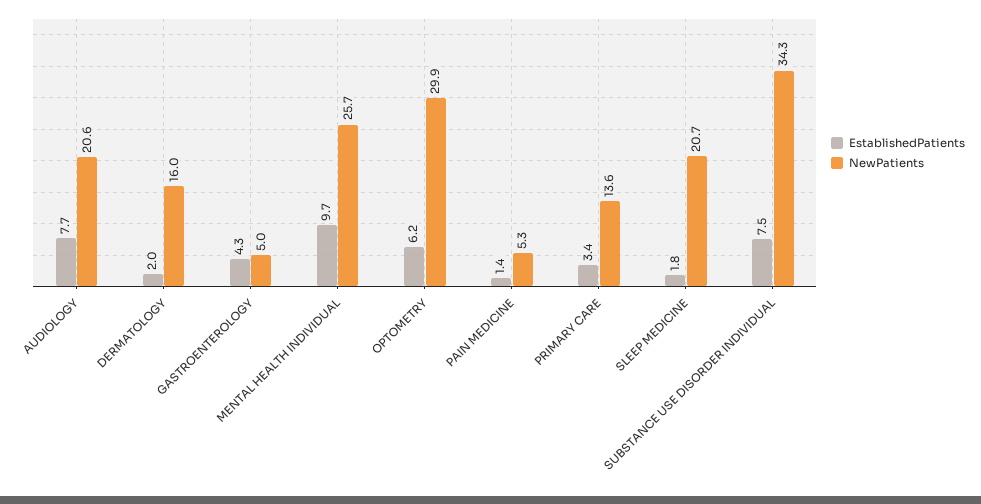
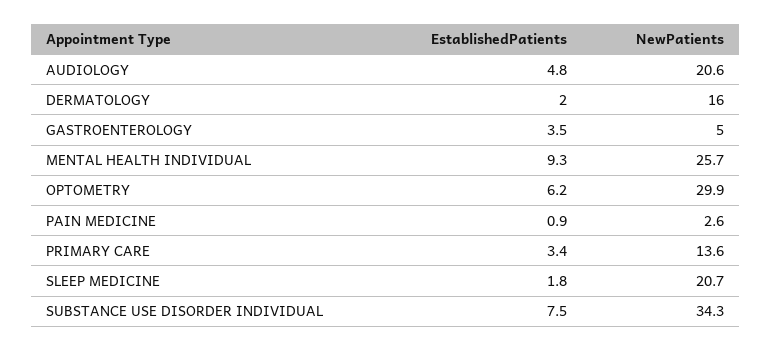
  {
    "EstablishedPatients": {
-     "AUDIOLOGY": 7.7,
+     "AUDIOLOGY": 4.8,
      "DERMATOLOGY": 2,
-     "GASTROENTEROLOGY": 4.3,
+     "GASTROENTEROLOGY": 3.5,
-     "MENTAL HEALTH INDIVIDUAL": 9.7,
+     "MENTAL HEALTH INDIVIDUAL": 9.3,
      "OPTOMETRY": 6.2,
-     "PAIN MEDICINE": 1.4,
+     "PAIN MEDICINE": 0.9,
      "PRIMARY CARE": 3.4,
      "SLEEP MEDICINE": 1.8,
      "SUBSTANCE USE DISORDER INDIVIDUAL": 7.5
    },
    "NewPatients": {
      "AUDIOLOGY": 20.6,
      "DERMATOLOGY": 16,
      "GASTROENTEROLOGY": 5,
      "MENTAL HEALTH INDIVIDUAL": 25.7,
      "OPTOMETRY": 29.9,
-     "PAIN MEDICINE": 5.3,
+     "PAIN MEDICINE": 2.6,
      "PRIMARY CARE": 13.6,
      "SLEEP MEDICINE": 20.7,
      "SUBSTANCE USE DISORDER INDIVIDUAL": 34.3
    }
  }

